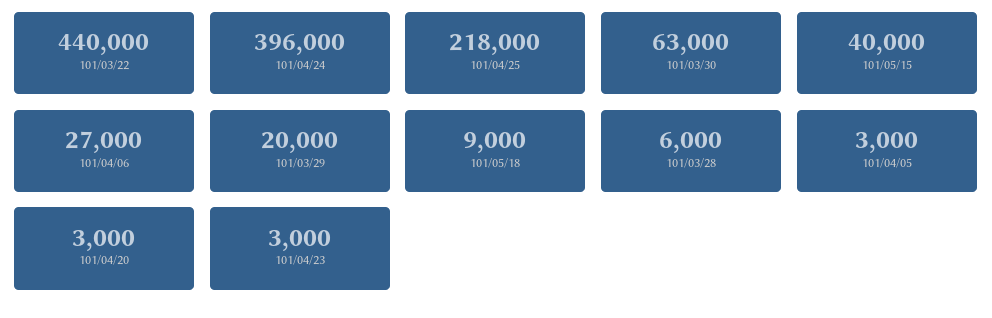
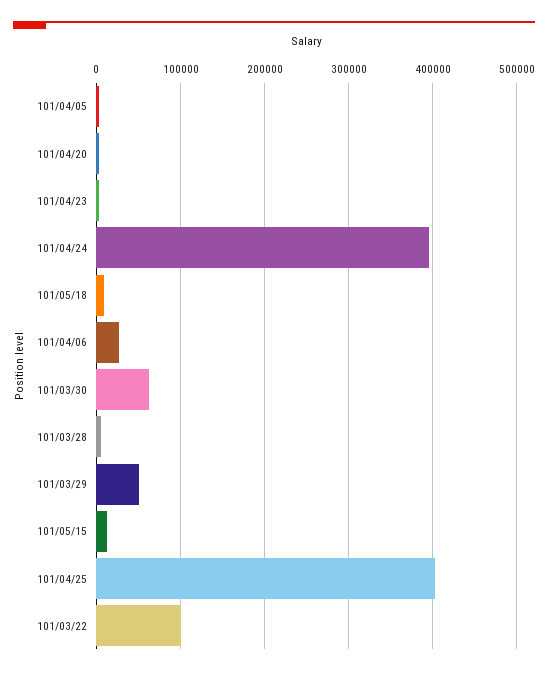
  {
-   "101/03/22": 440000,
+   "101/03/22": 100000,
    "101/04/24": 396000,
-   "101/04/25": 218000,
+   "101/04/25": 400000,
    "101/03/30": 63000,
-   "101/05/15": 40000,
+   "101/05/15": 10000,
    "101/04/06": 27000,
-   "101/03/29": 20000,
+   "101/03/29": 50000,
    "101/05/18": 9000,
    "101/03/28": 6000,
    "101/04/05": 3000,
    "101/04/20": 3000,
    "101/04/23": 3000
  }

